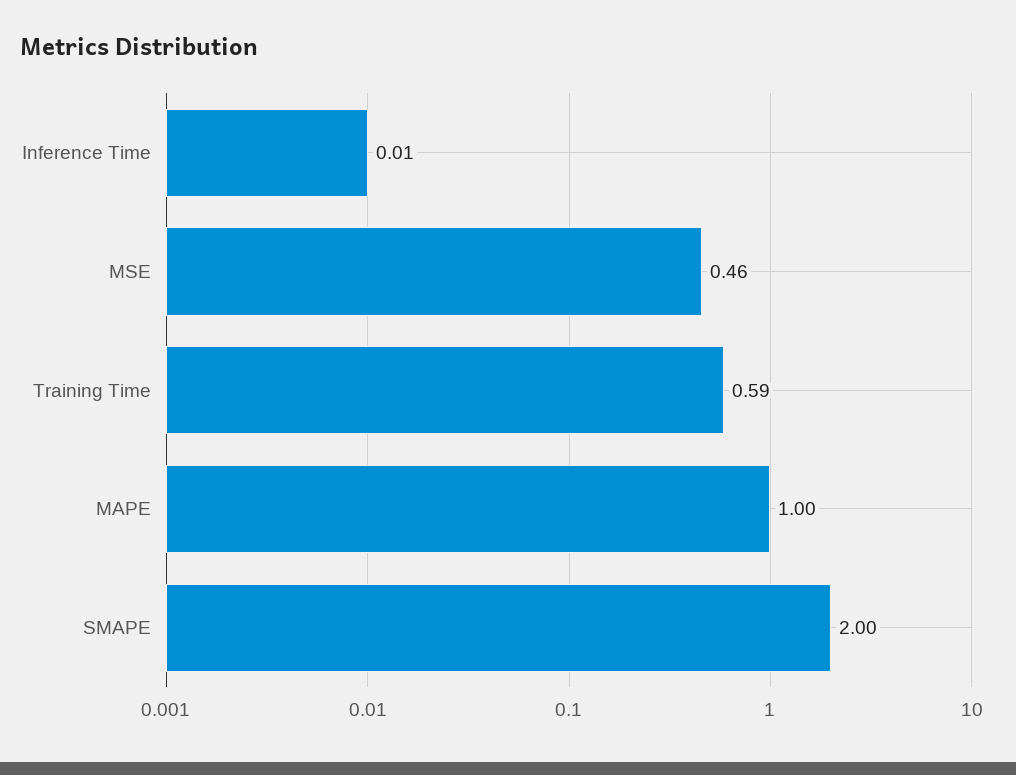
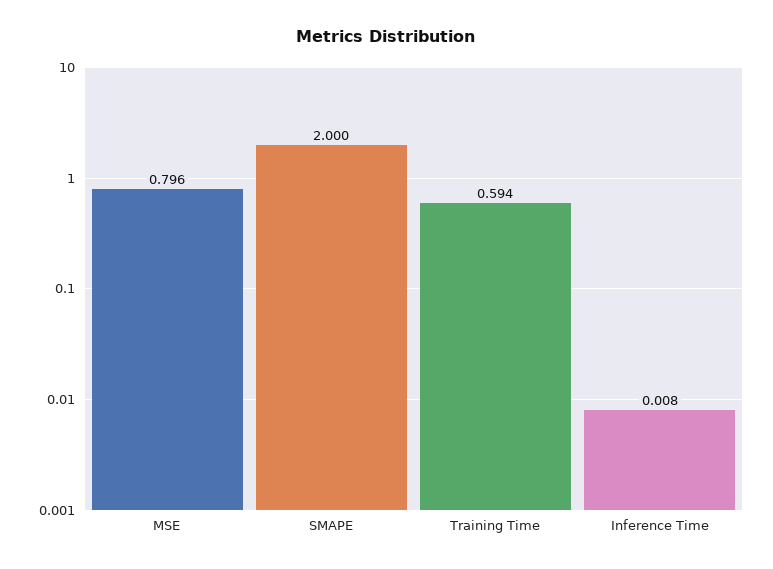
  {
    "Inference Time": 0.008,
-   "MSE": 0.46,
+   "MSE": 0.796,
    "Training Time": 0.594,
-   "MAPE": 1,
    "SMAPE": 2
  }

